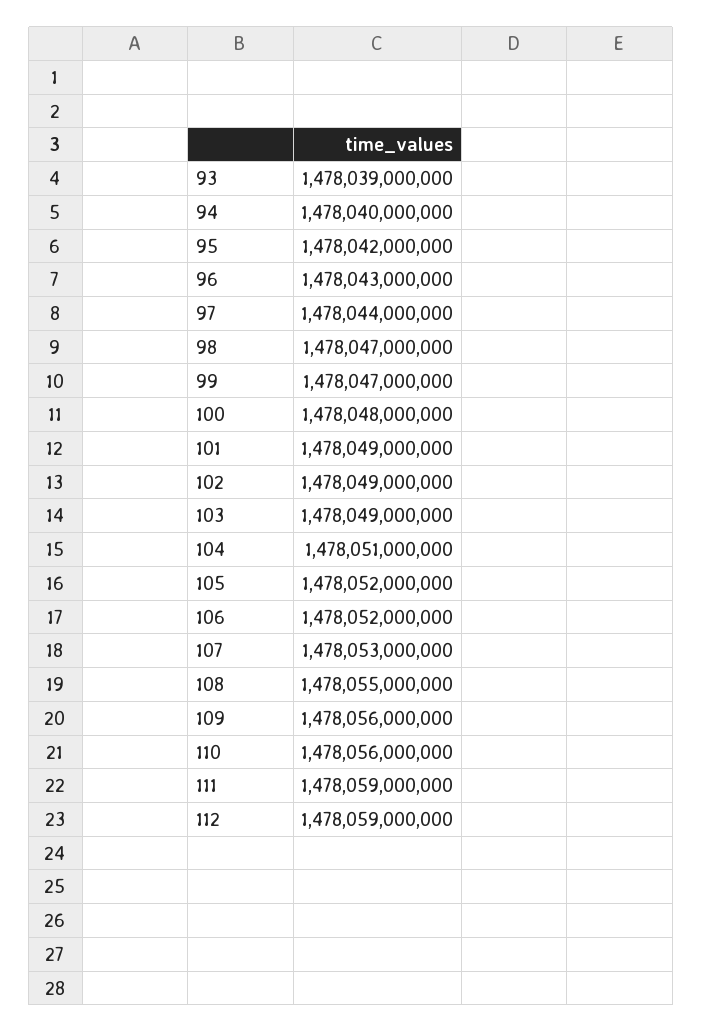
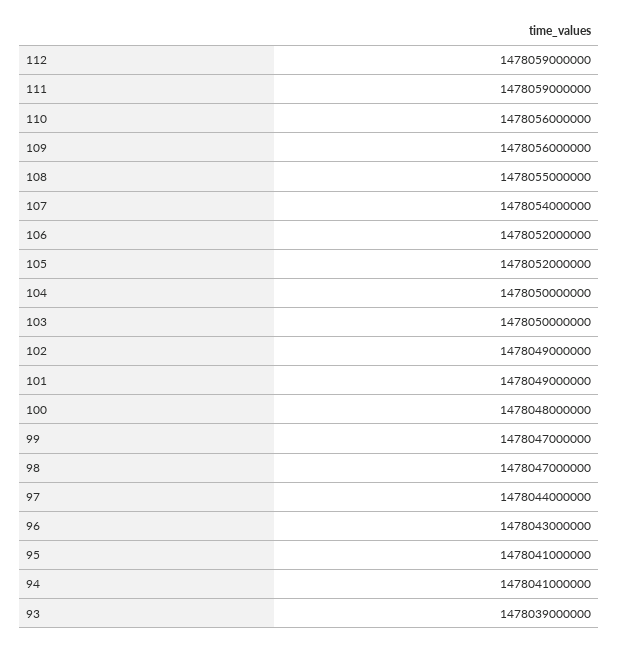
  {
    "93": 1478039000000,
-   "94": 1478040000000,
+   "94": 1478041000000,
-   "95": 1478042000000,
+   "95": 1478041000000,
    "96": 1478043000000,
    "97": 1478044000000,
    "98": 1478047000000,
    "99": 1478047000000,
    "100": 1478048000000,
    "101": 1478049000000,
    "102": 1478049000000,
-   "103": 1478049000000,
+   "103": 1478050000000,
-   "104": 1478051000000,
+   "104": 1478050000000,
    "105": 1478052000000,
    "106": 1478052000000,
-   "107": 1478053000000,
+   "107": 1478054000000,
    "108": 1478055000000,
    "109": 1478056000000,
    "110": 1478056000000,
    "111": 1478059000000,
    "112": 1478059000000
  }

